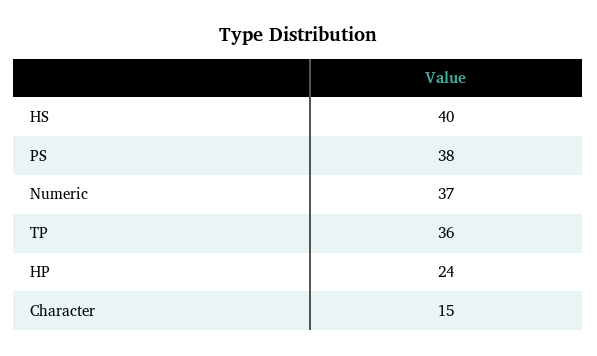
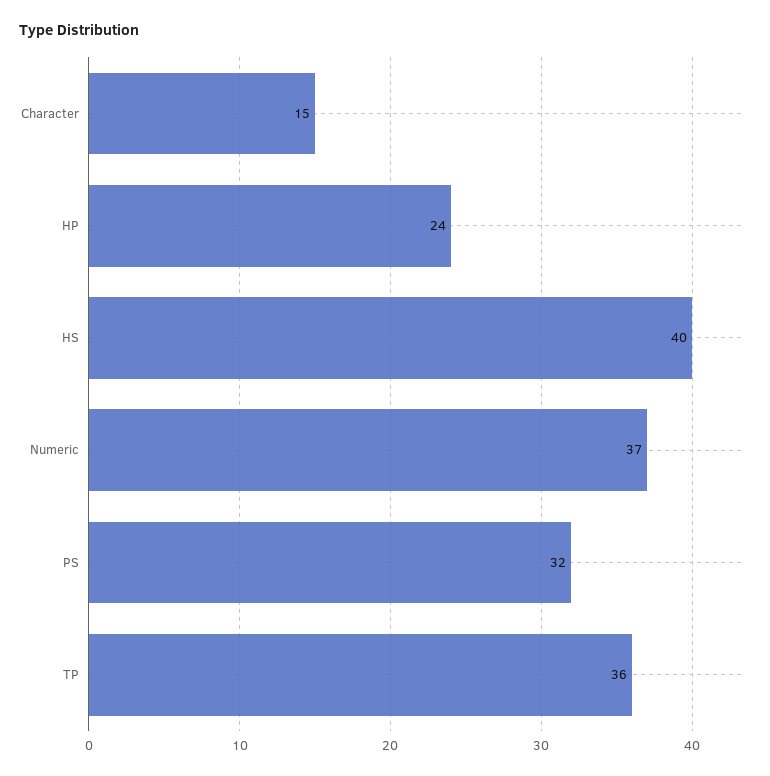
  {
    "HS": 40,
-   "PS": 38,
+   "PS": 32,
    "Numeric": 37,
    "TP": 36,
    "HP": 24,
    "Character": 15
  }

